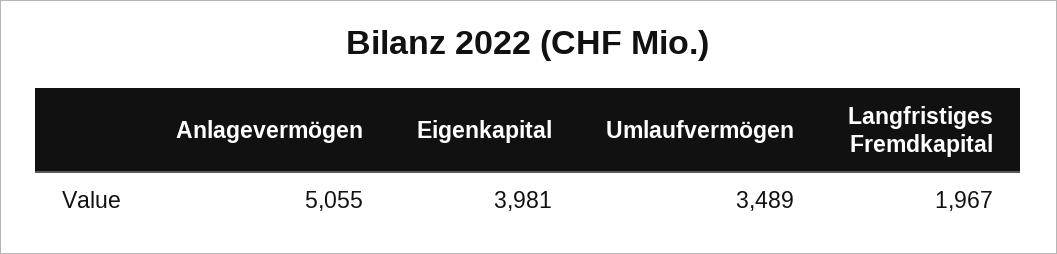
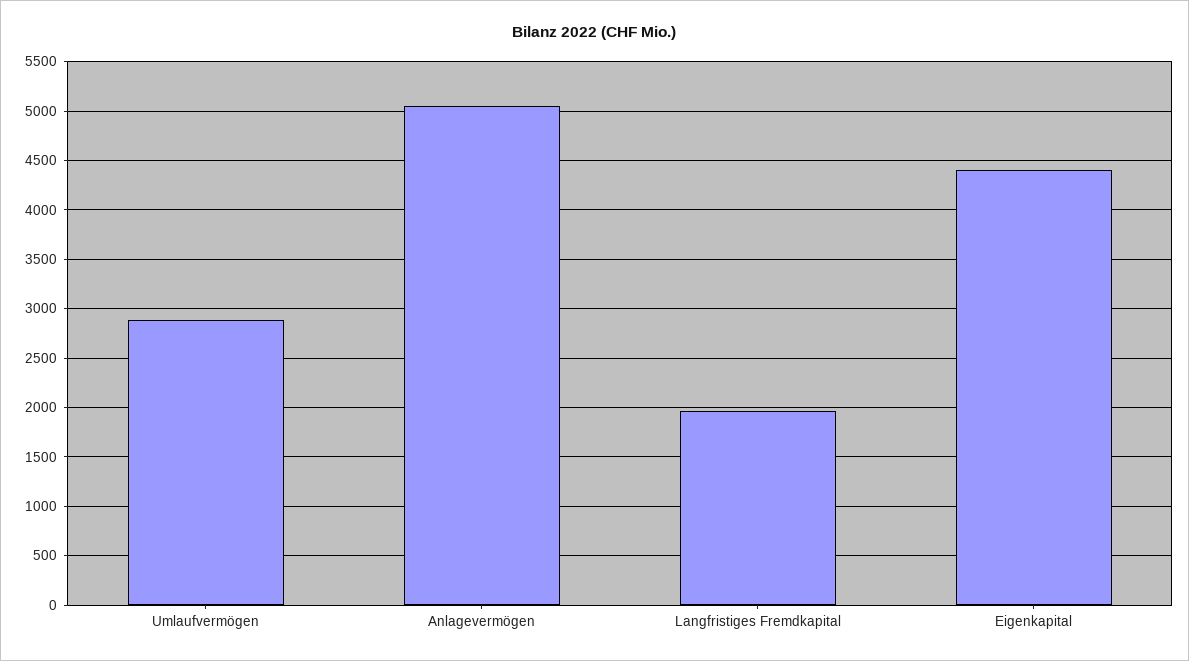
  {
    "Anlagevermögen": 5055,
-   "Eigenkapital": 3981,
+   "Eigenkapital": 4400,
-   "Umlaufvermögen": 3489,
+   "Umlaufvermögen": 2900,
    "Langfristiges Fremdkapital": 1967
  }

